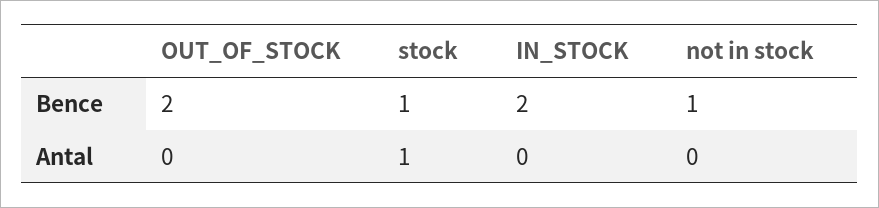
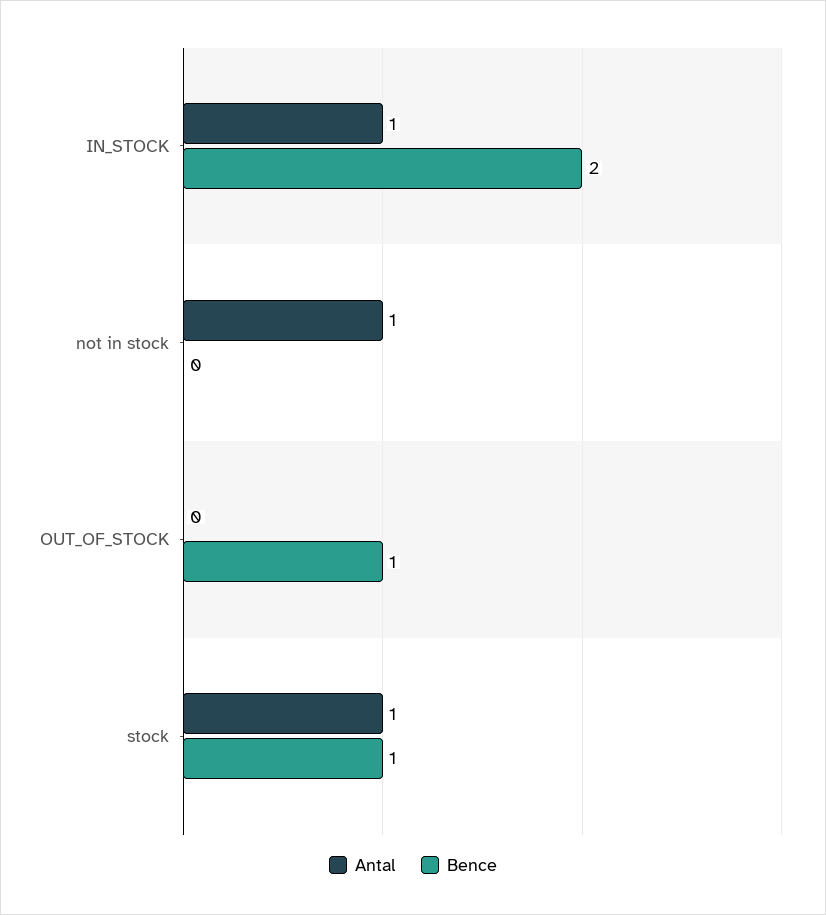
  {
    "Bence": {
-     "OUT_OF_STOCK": 2,
+     "OUT_OF_STOCK": 1,
      "stock": 1,
      "IN_STOCK": 2,
-     "not in stock": 1
+     "not in stock": 0
    },
    "Antal": {
      "OUT_OF_STOCK": 0,
      "stock": 1,
-     "IN_STOCK": 0,
+     "IN_STOCK": 1,
-     "not in stock": 0
+     "not in stock": 1
    }
  }

